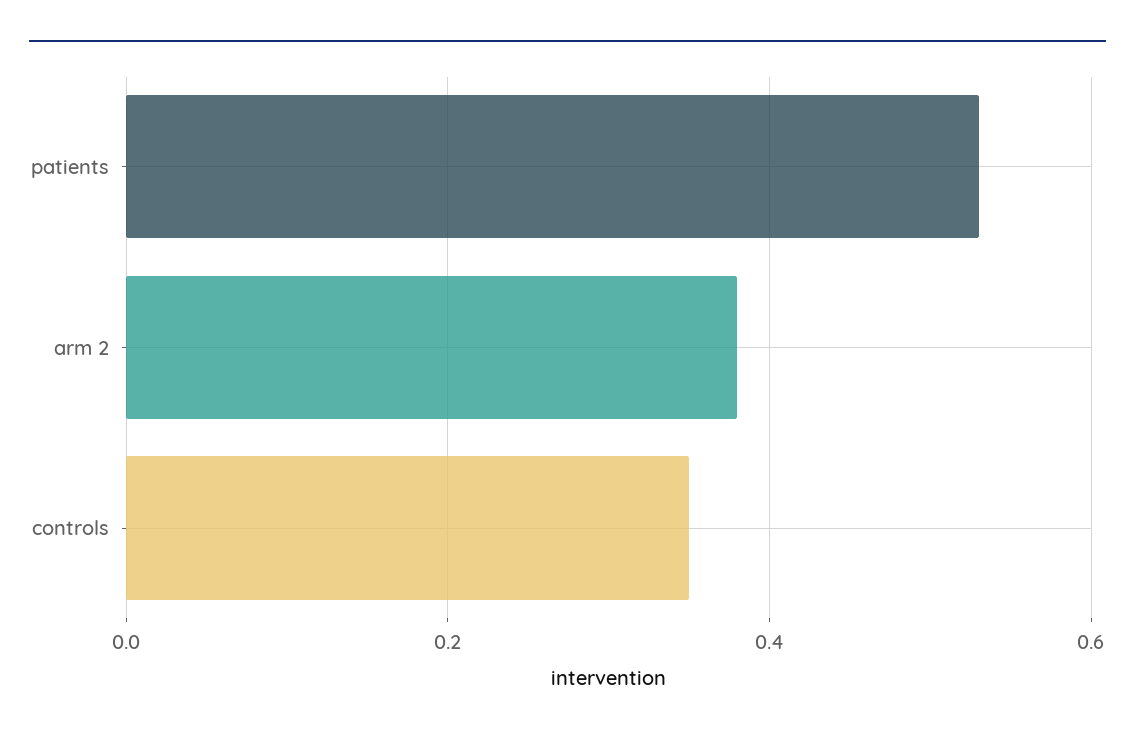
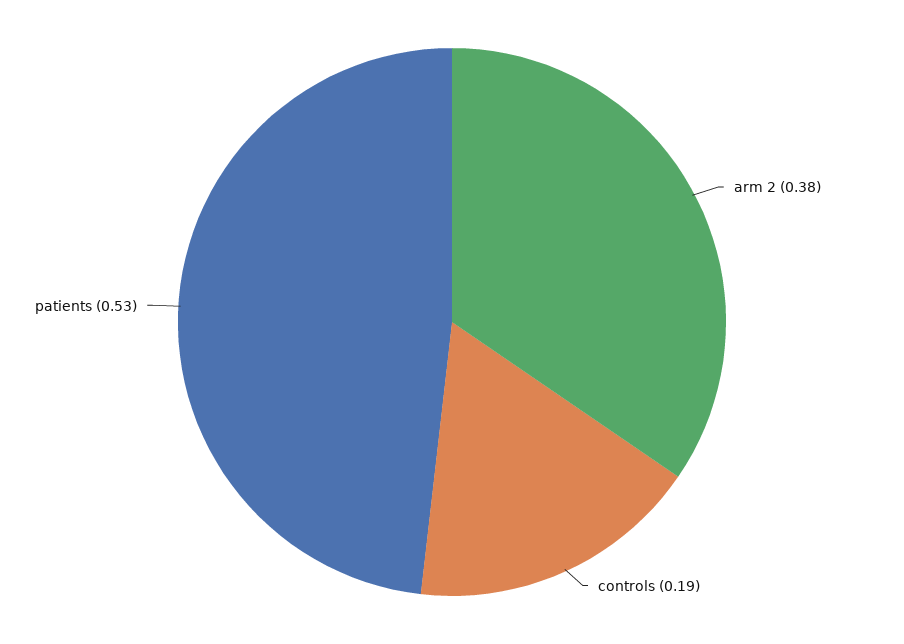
  {
    "patients": 0.53,
    "arm 2": 0.38,
-   "controls": 0.35
+   "controls": 0.19
  }

